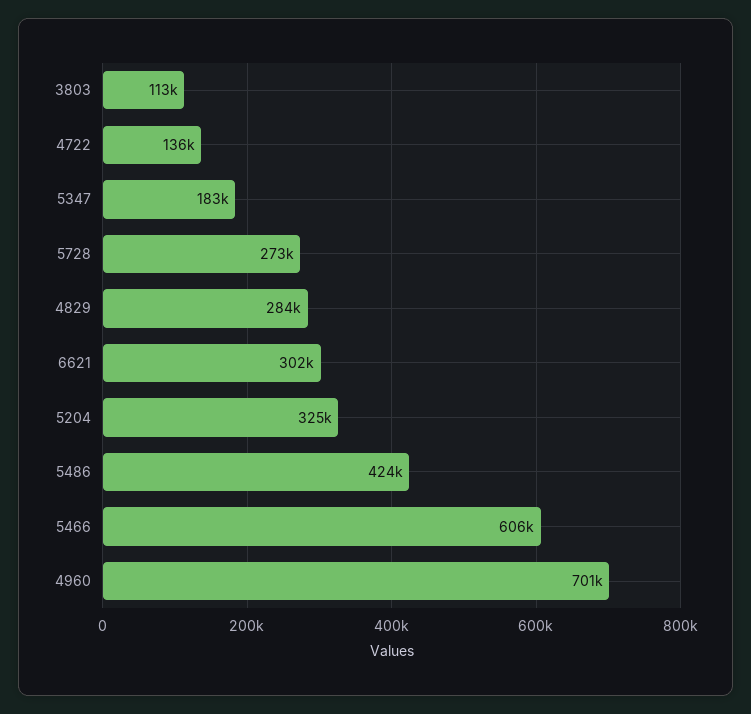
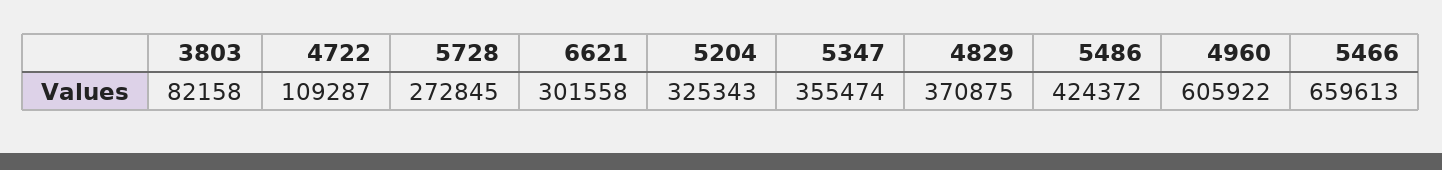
  {
-   "3803": 113000,
+   "3803": 82158,
-   "4722": 136000,
+   "4722": 109287,
-   "5347": 183000,
+   "5347": 355474,
    "5728": 272845,
-   "4829": 284000,
+   "4829": 370875,
    "6621": 301558,
    "5204": 325343,
    "5486": 424372,
-   "5466": 606000,
+   "5466": 659613,
-   "4960": 701000
+   "4960": 605922
  }

